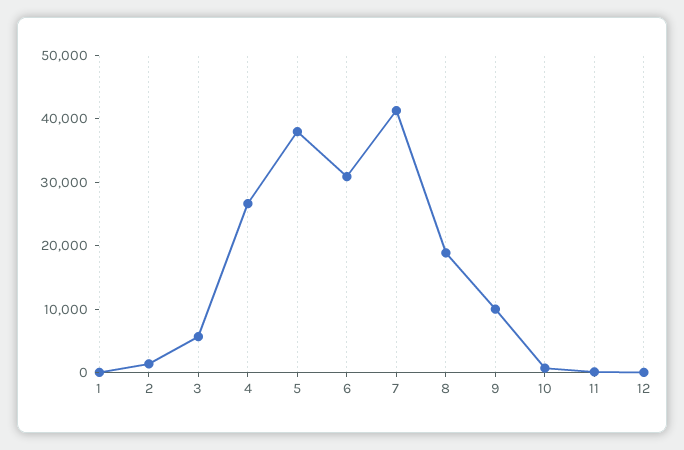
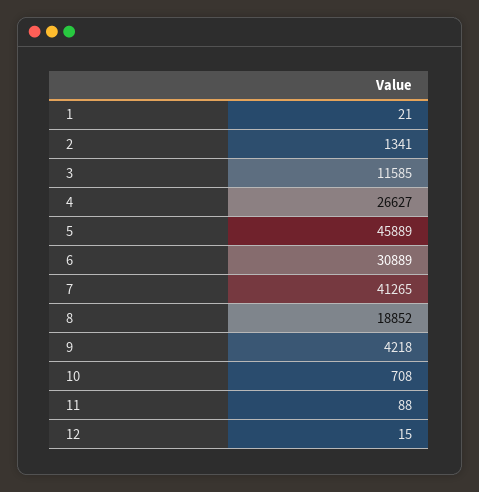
  {
    "1": 21,
    "2": 1341,
-   "3": 6000,
+   "3": 11585,
    "4": 26627,
-   "5": 38000,
+   "5": 45889,
    "6": 30889,
    "7": 41265,
    "8": 18852,
-   "9": 10000,
+   "9": 4218,
    "10": 708,
    "11": 88,
    "12": 15
  }

